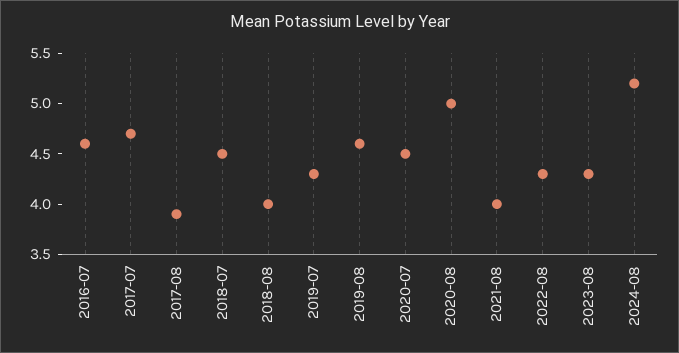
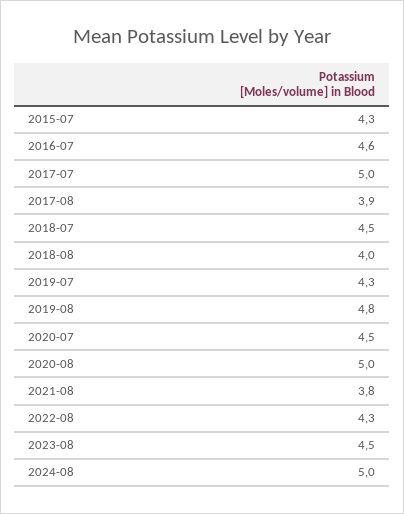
  {
    "2016-07": 4.6,
-   "2017-07": 4.7,
+   "2017-07": 5,
    "2017-08": 3.9,
    "2018-07": 4.5,
    "2018-08": 4,
    "2019-07": 4.3,
-   "2019-08": 4.6,
+   "2019-08": 4.8,
    "2020-07": 4.5,
    "2020-08": 5,
-   "2021-08": 4,
+   "2021-08": 3.8,
    "2022-08": 4.3,
-   "2023-08": 4.3,
+   "2023-08": 4.5,
-   "2024-08": 5.2
+   "2024-08": 5,
+   "2015-07": 4.3
  }

